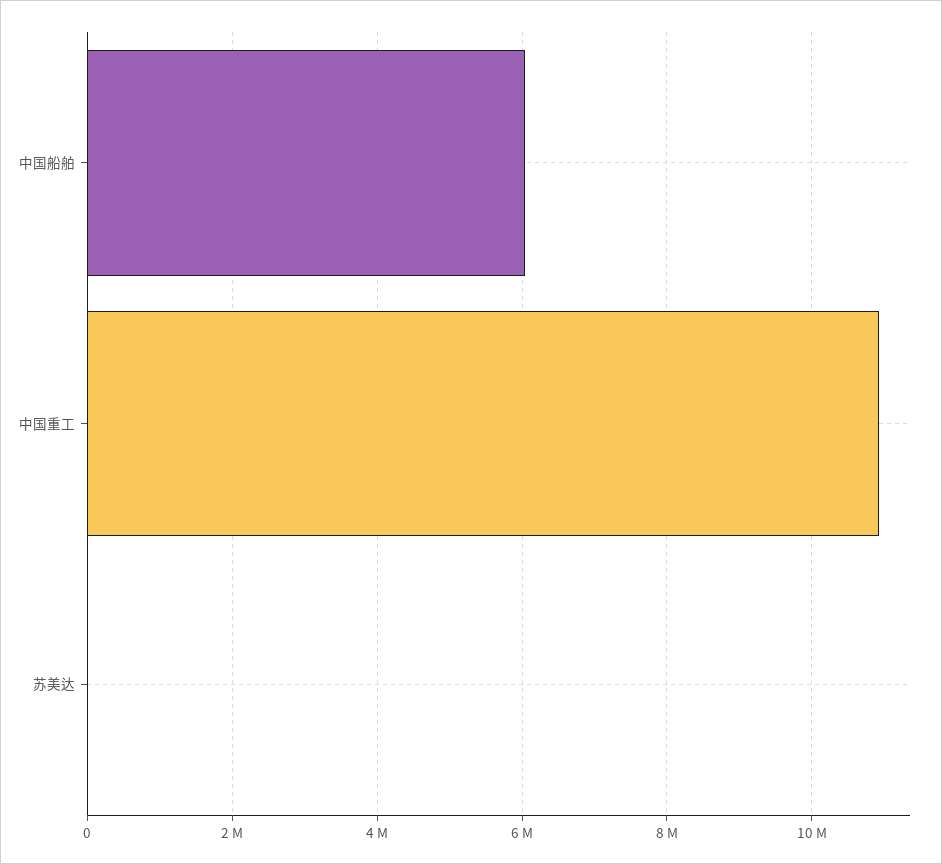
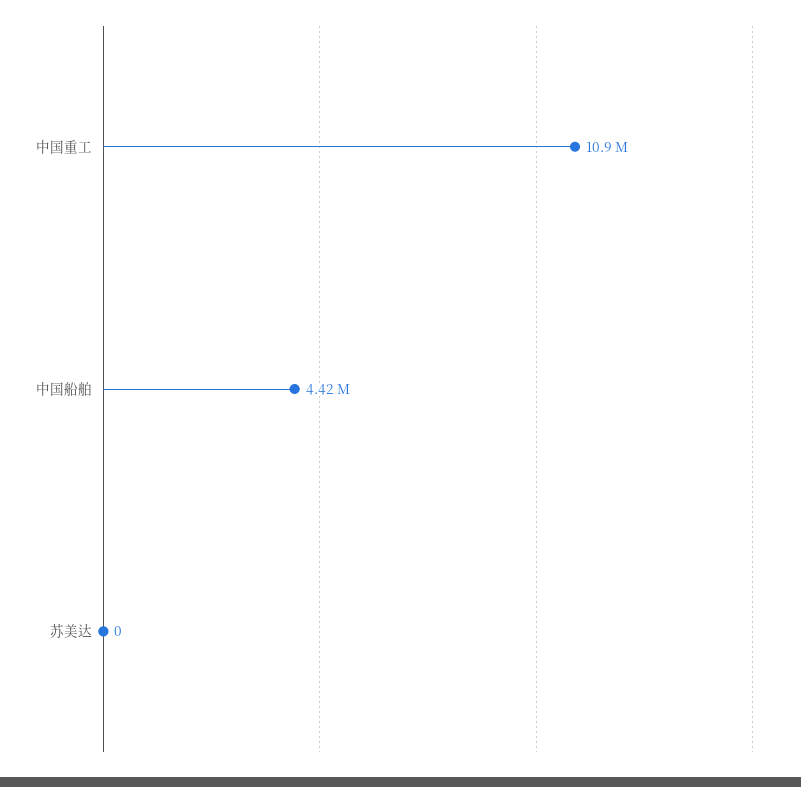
  {
-   "中国船舶": 6000000,
+   "中国船舶": 4420000,
    "中国重工": 10900000,
    "苏美达": 0
  }

